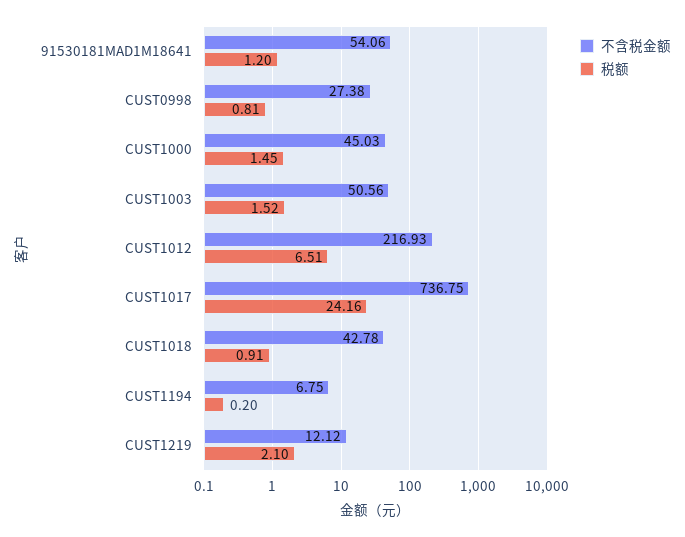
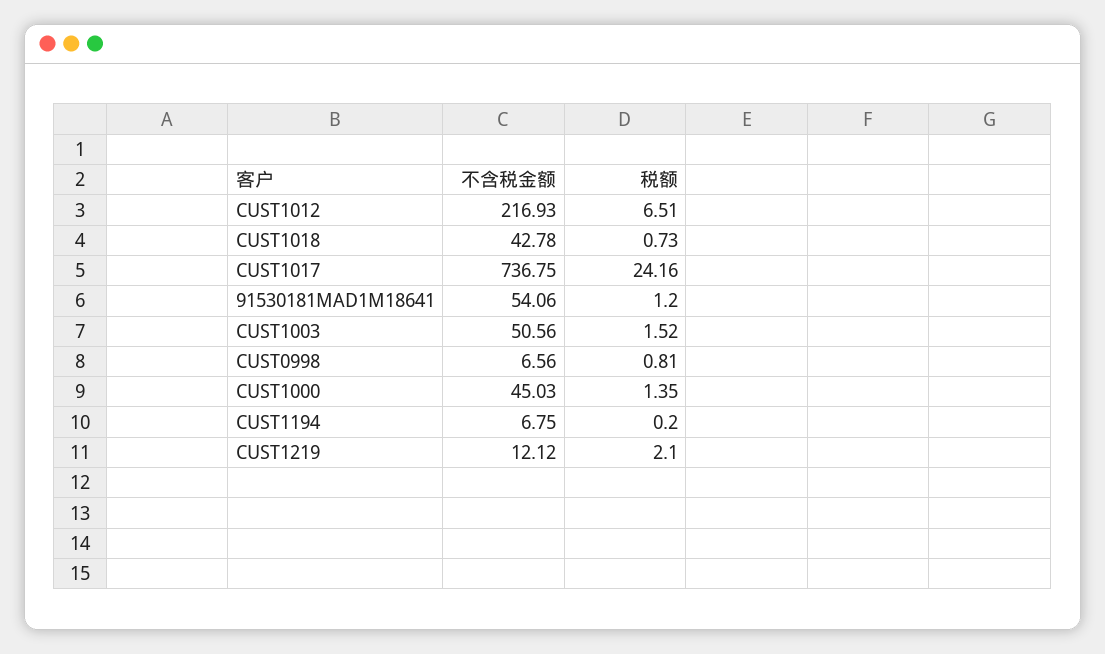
  {
    "不含税金额": {
      "91530181MAD1M18641": 54.06,
-     "CUST0998": 27.38,
+     "CUST0998": 6.56,
      "CUST1000": 45.03,
      "CUST1003": 50.56,
      "CUST1012": 216.93,
      "CUST1017": 736.75,
      "CUST1018": 42.78,
      "CUST1194": 6.75,
      "CUST1219": 12.12
    },
    "税额": {
      "91530181MAD1M18641": 1.2,
      "CUST0998": 0.81,
-     "CUST1000": 1.45,
+     "CUST1000": 1.35,
      "CUST1003": 1.52,
      "CUST1012": 6.51,
      "CUST1017": 24.16,
-     "CUST1018": 0.91,
+     "CUST1018": 0.73,
      "CUST1194": 0.2,
      "CUST1219": 2.1
    }
  }

